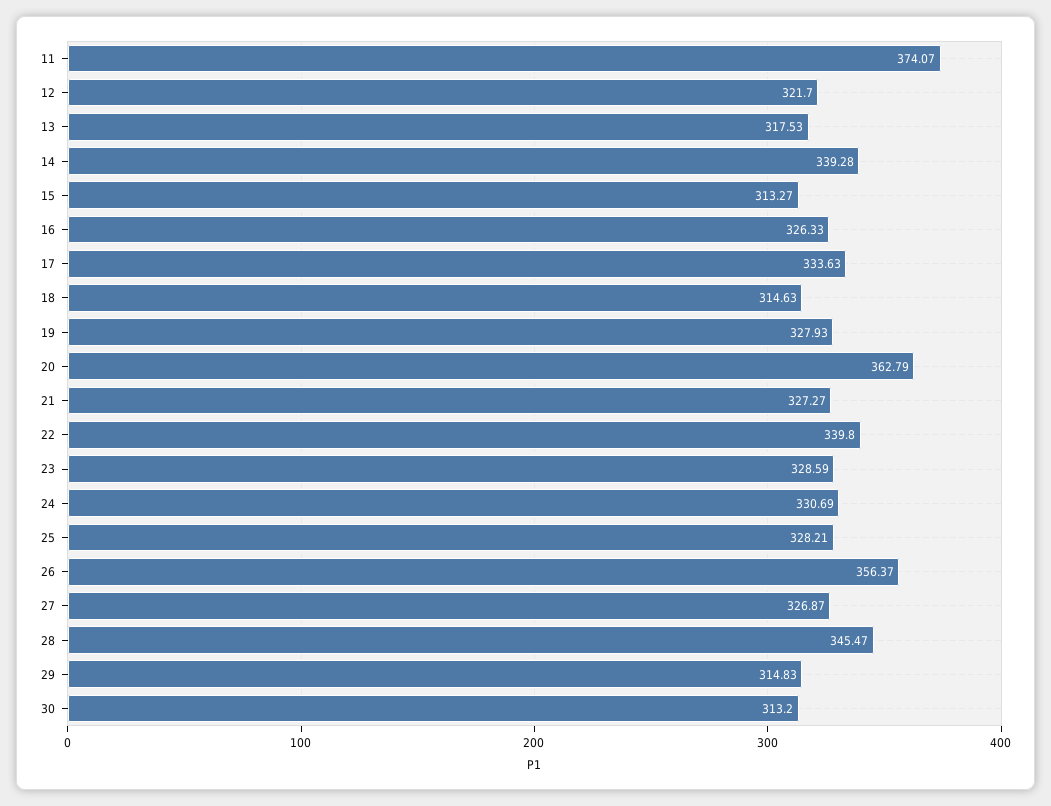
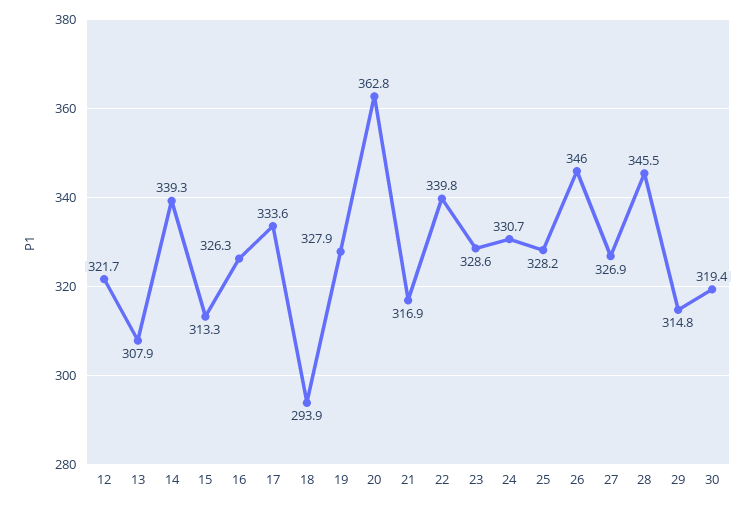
  {
-   "11": 374.07,
    "12": 321.7,
-   "13": 317.53,
+   "13": 307.9,
    "14": 339.28,
    "15": 313.27,
    "16": 326.33,
    "17": 333.63,
-   "18": 314.63,
+   "18": 293.9,
    "19": 327.93,
    "20": 362.79,
-   "21": 327.27,
+   "21": 316.9,
    "22": 339.8,
    "23": 328.59,
    "24": 330.69,
    "25": 328.21,
-   "26": 356.37,
+   "26": 346,
    "27": 326.87,
    "28": 345.47,
    "29": 314.83,
-   "30": 313.2
+   "30": 319.4
  }

